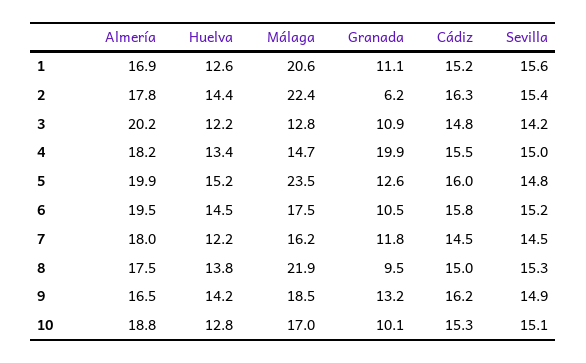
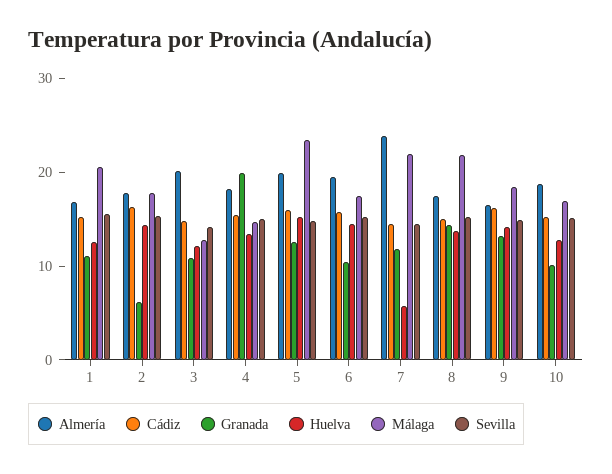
  {
    "Almería": {
      "1": 16.9,
      "2": 17.8,
      "3": 20.2,
      "4": 18.2,
      "5": 19.9,
      "6": 19.5,
-     "7": 18,
+     "7": 24,
      "8": 17.5,
      "9": 16.5,
      "10": 18.8
    },
    "Huelva": {
      "1": 12.6,
      "2": 14.4,
      "3": 12.2,
      "4": 13.4,
      "5": 15.2,
      "6": 14.5,
-     "7": 12.2,
+     "7": 6,
      "8": 13.8,
      "9": 14.2,
      "10": 12.8
    },
    "Málaga": {
      "1": 20.6,
-     "2": 22.4,
+     "2": 18,
      "3": 12.8,
      "4": 14.7,
      "5": 23.5,
      "6": 17.5,
-     "7": 16.2,
+     "7": 22,
      "8": 21.9,
      "9": 18.5,
      "10": 17
    },
    "Granada": {
      "1": 11.1,
      "2": 6.2,
      "3": 10.9,
      "4": 19.9,
      "5": 12.6,
      "6": 10.5,
      "7": 11.8,
-     "8": 9.5,
+     "8": 14,
      "9": 13.2,
      "10": 10.1
    },
    "Cádiz": {
      "1": 15.2,
      "2": 16.3,
      "3": 14.8,
      "4": 15.5,
      "5": 16,
      "6": 15.8,
      "7": 14.5,
      "8": 15,
      "9": 16.2,
      "10": 15.3
    },
    "Sevilla": {
      "1": 15.6,
      "2": 15.4,
      "3": 14.2,
      "4": 15,
      "5": 14.8,
      "6": 15.2,
      "7": 14.5,
      "8": 15.3,
      "9": 14.9,
      "10": 15.1
    }
  }

